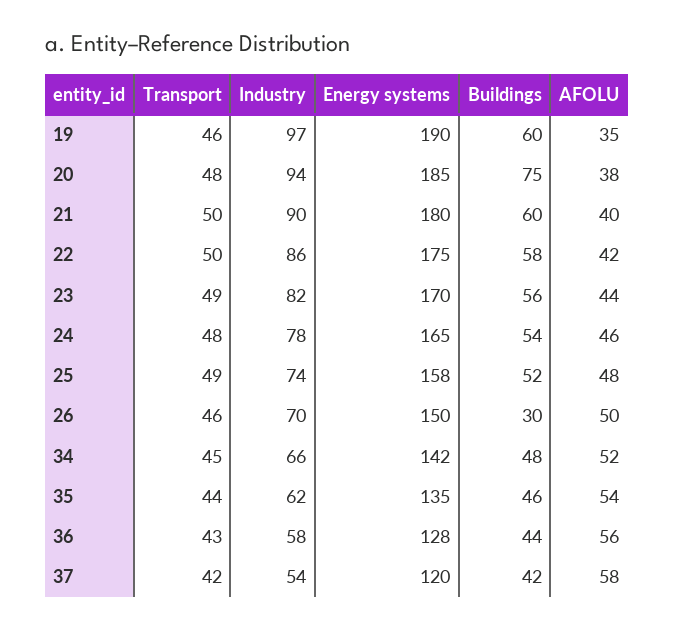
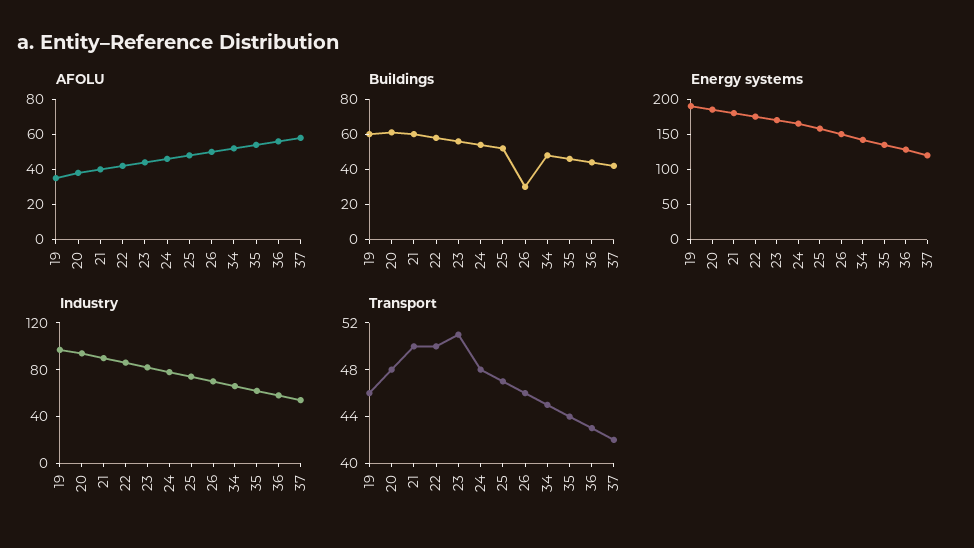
  {
    "Transport": {
      "19": 46,
      "20": 48,
      "21": 50,
      "22": 50,
-     "23": 49,
+     "23": 51,
      "24": 48,
-     "25": 49,
+     "25": 47,
      "26": 46,
      "34": 45,
      "35": 44,
      "36": 43,
      "37": 42
    },
    "Industry": {
      "19": 97,
      "20": 94,
      "21": 90,
      "22": 86,
      "23": 82,
      "24": 78,
      "25": 74,
      "26": 70,
      "34": 66,
      "35": 62,
      "36": 58,
      "37": 54
    },
    "Energy systems": {
      "19": 190,
      "20": 185,
      "21": 180,
      "22": 175,
      "23": 170,
      "24": 165,
      "25": 158,
      "26": 150,
      "34": 142,
      "35": 135,
      "36": 128,
      "37": 120
    },
    "Buildings": {
      "19": 60,
-     "20": 75,
+     "20": 60,
      "21": 60,
      "22": 58,
      "23": 56,
      "24": 54,
      "25": 52,
      "26": 30,
      "34": 48,
      "35": 46,
      "36": 44,
      "37": 42
    },
    "AFOLU": {
      "19": 35,
      "20": 38,
      "21": 40,
      "22": 42,
      "23": 44,
      "24": 46,
      "25": 48,
      "26": 50,
      "34": 52,
      "35": 54,
      "36": 56,
      "37": 58
    }
  }

